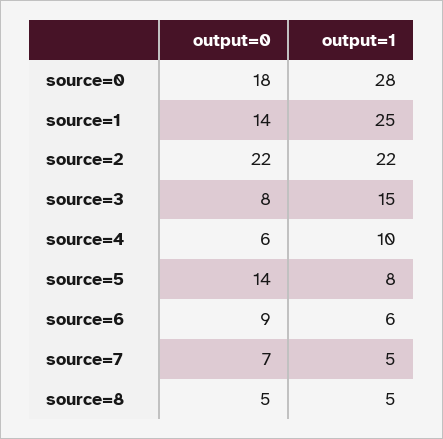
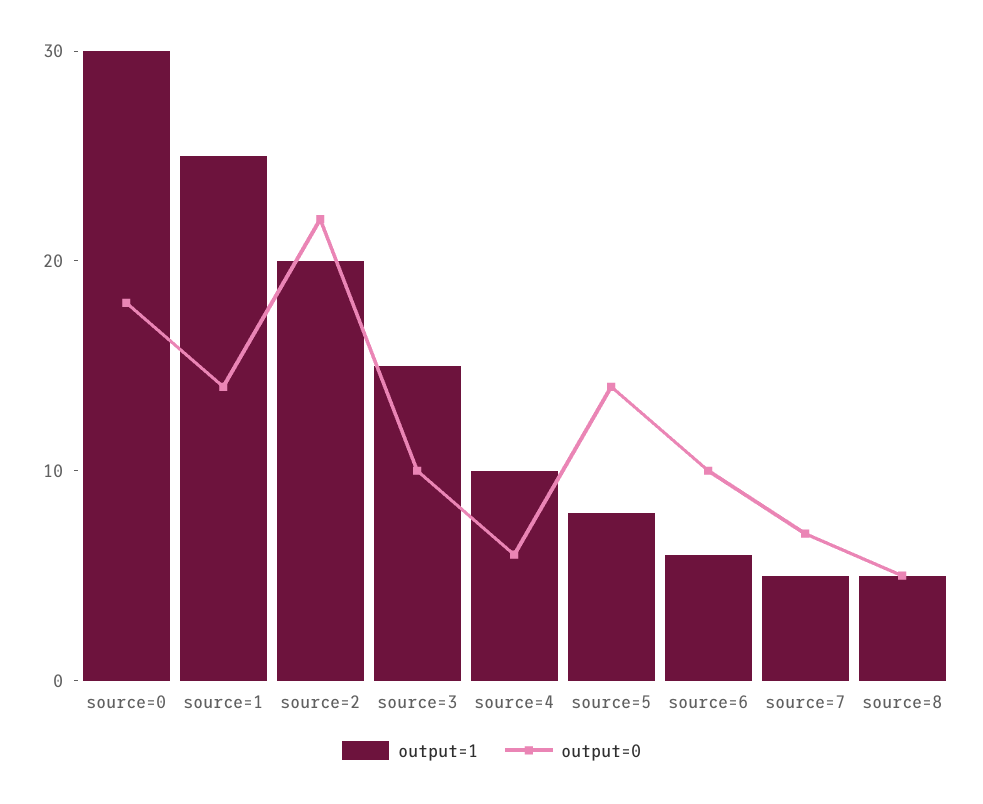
  {
    "output=0": {
      "source=0": 18,
      "source=1": 14,
      "source=2": 22,
-     "source=3": 8,
+     "source=3": 10,
      "source=4": 6,
      "source=5": 14,
-     "source=6": 9,
+     "source=6": 10,
      "source=7": 7,
      "source=8": 5
    },
    "output=1": {
-     "source=0": 28,
+     "source=0": 30,
      "source=1": 25,
-     "source=2": 22,
+     "source=2": 20,
      "source=3": 15,
      "source=4": 10,
      "source=5": 8,
      "source=6": 6,
      "source=7": 5,
      "source=8": 5
    }
  }

